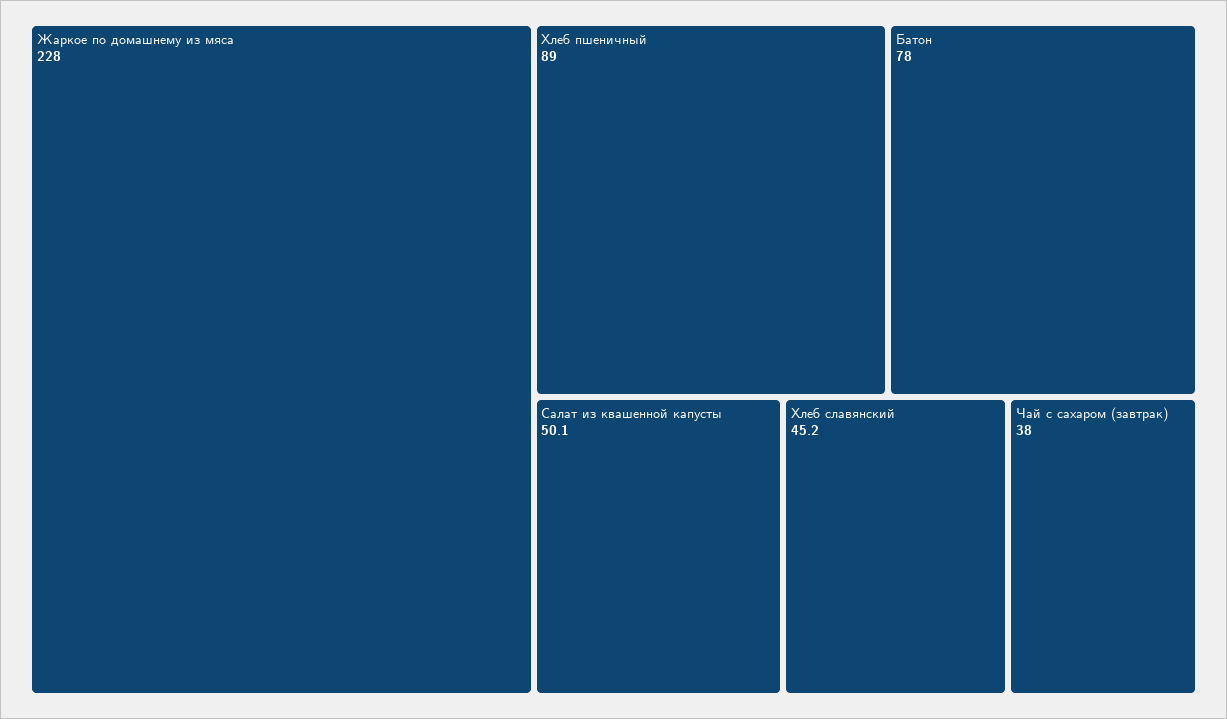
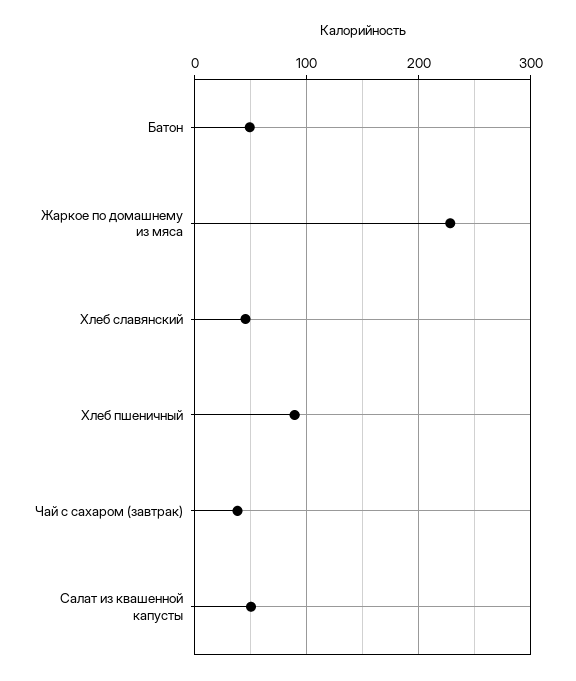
  {
    "Жаркое по домашнему из мяса": 228,
    "Хлеб пшеничный": 89,
-   "Батон": 78,
+   "Батон": 50,
    "Салат из квашенной капусты": 50.1,
    "Хлеб славянский": 45.2,
    "Чай с сахаром (завтрак)": 38
  }

